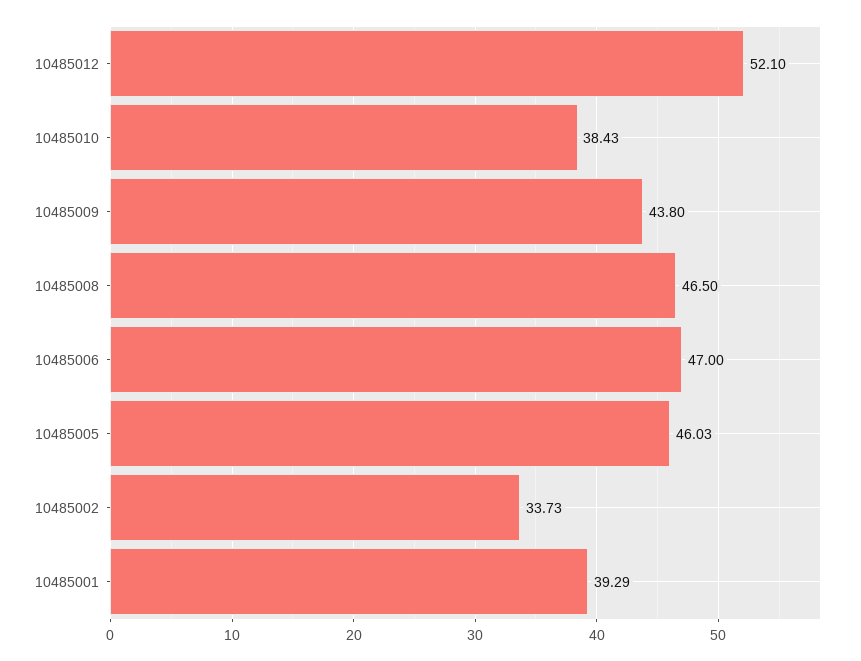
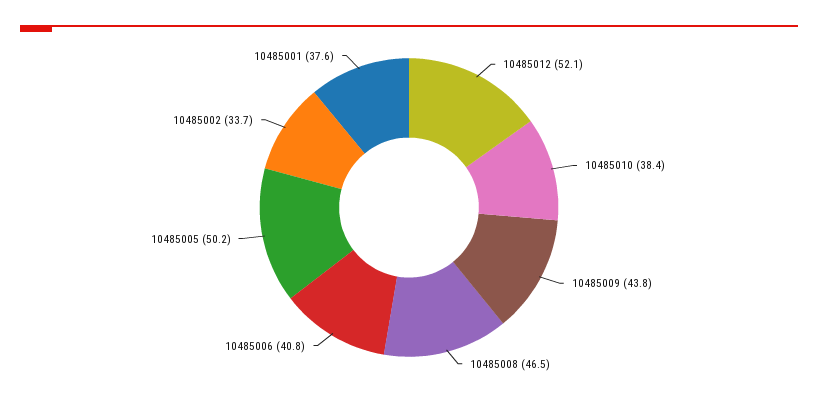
  {
    "10485012": 52.1,
    "10485010": 38.43,
    "10485009": 43.8,
    "10485008": 46.5,
-   "10485006": 47,
+   "10485006": 40.8,
-   "10485005": 46.03,
+   "10485005": 50.2,
    "10485002": 33.73,
-   "10485001": 39.29
+   "10485001": 37.6
  }

